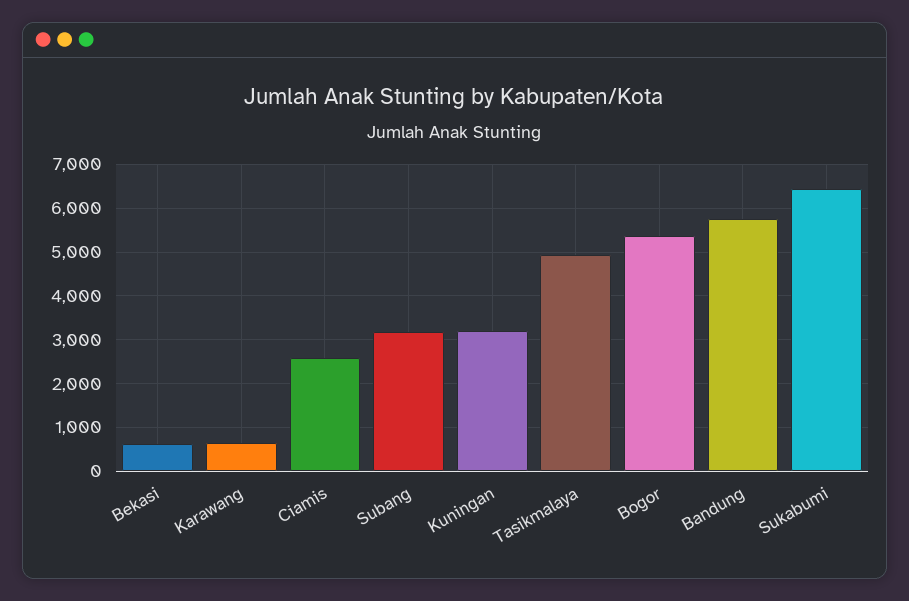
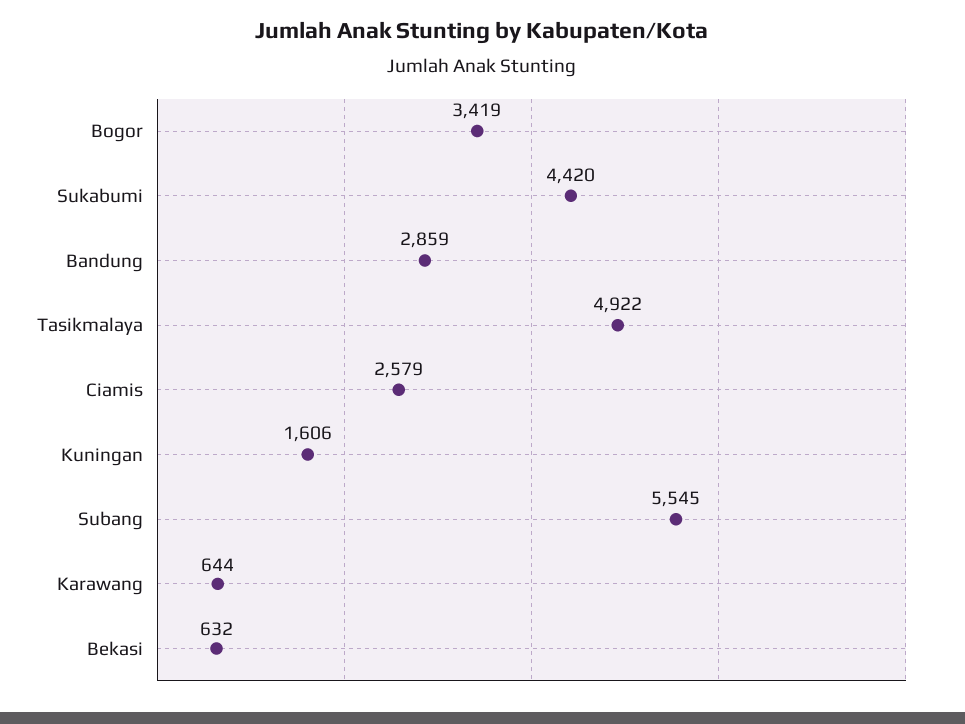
  {
    "Bekasi": 632,
    "Karawang": 644,
    "Ciamis": 2579,
-   "Subang": 3200,
+   "Subang": 5545,
-   "Kuningan": 3200,
+   "Kuningan": 1606,
    "Tasikmalaya": 4922,
-   "Bogor": 5400,
+   "Bogor": 3419,
-   "Bandung": 5800,
+   "Bandung": 2859,
-   "Sukabumi": 6400
+   "Sukabumi": 4420
  }

